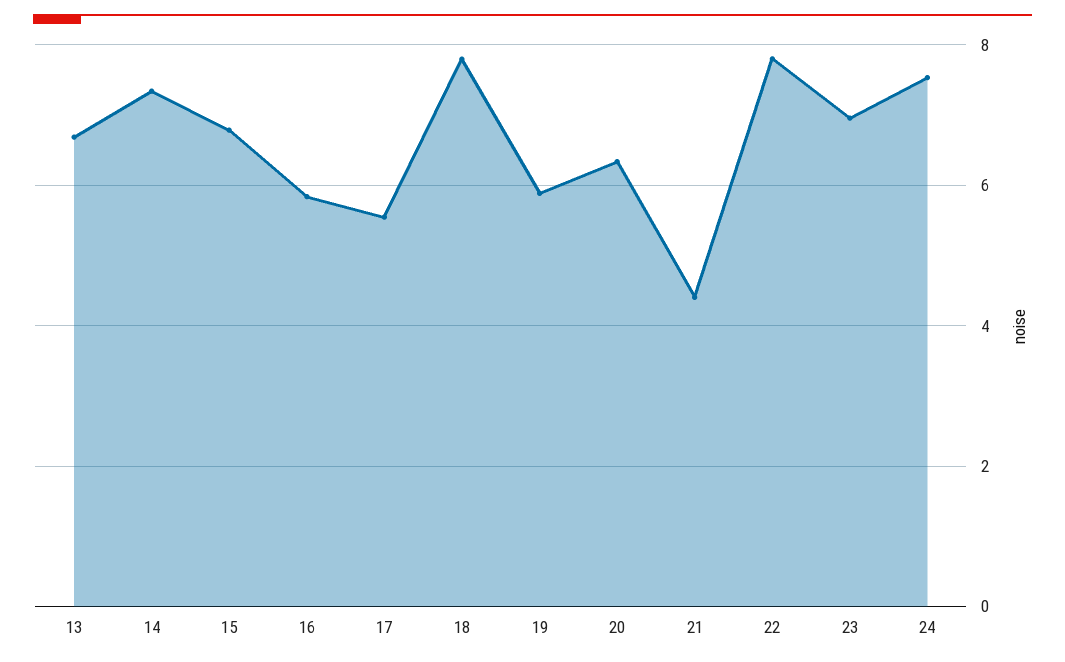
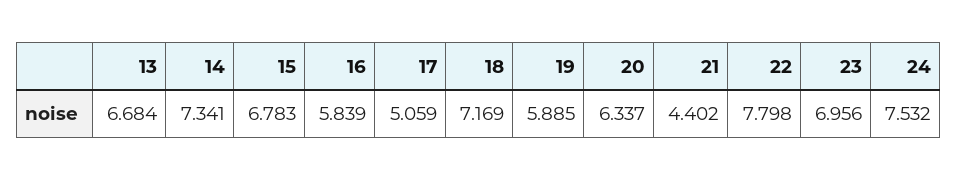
  {
    "13": 6.684,
    "14": 7.341,
    "15": 6.783,
    "16": 5.839,
-   "17": 5.6,
+   "17": 5.059,
-   "18": 7.8,
+   "18": 7.169,
    "19": 5.885,
    "20": 6.337,
    "21": 4.402,
    "22": 7.798,
    "23": 6.956,
    "24": 7.532
  }

